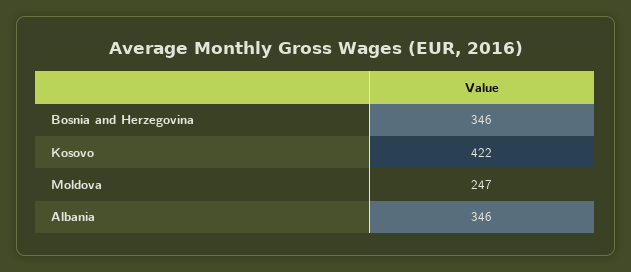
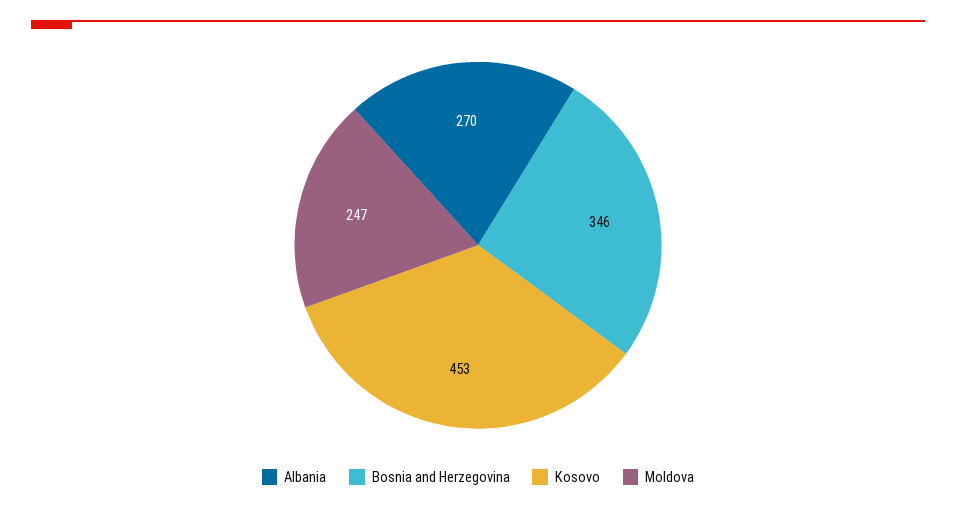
  {
    "Bosnia and Herzegovina": 346,
-   "Kosovo": 422,
+   "Kosovo": 453,
    "Moldova": 247,
-   "Albania": 346
+   "Albania": 270
  }

